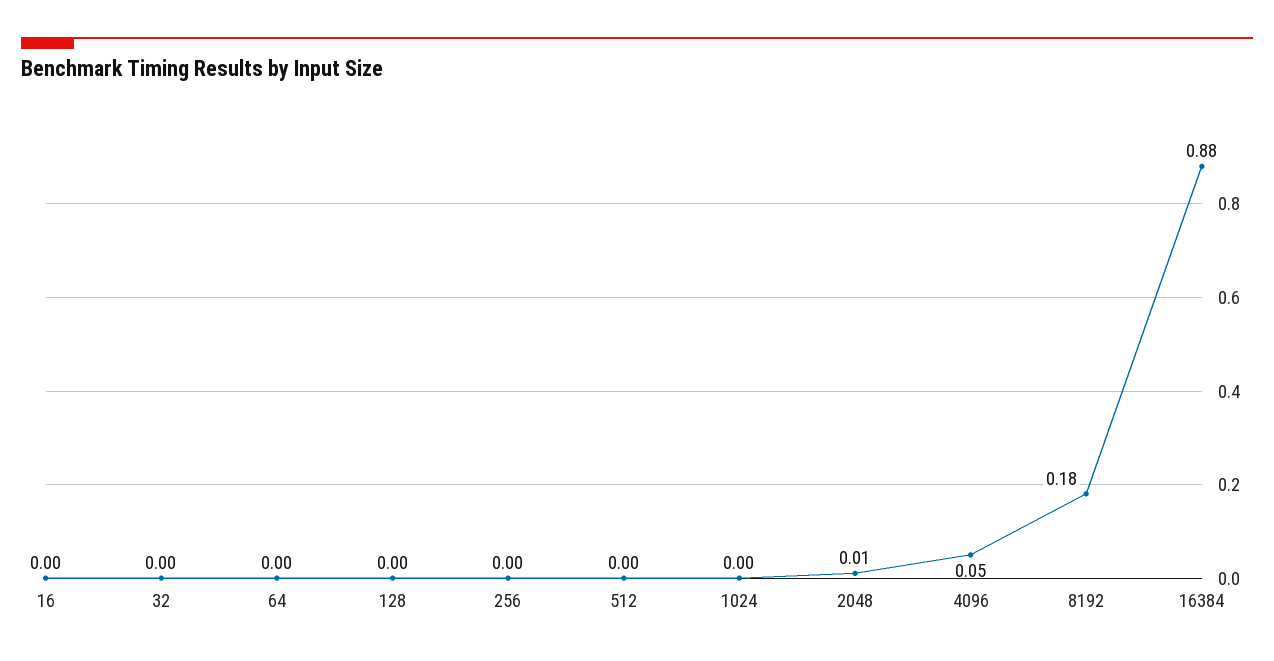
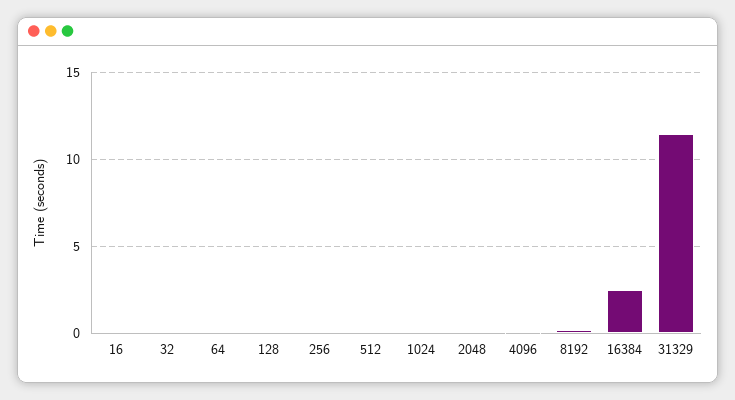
  {
    "16": 0,
    "32": 0,
    "64": 0,
    "128": 0,
    "256": 0,
    "512": 0,
    "1024": 0,
    "2048": 0.01,
    "4096": 0.05,
    "8192": 0.18,
-   "16384": 0.88
+   "16384": 2.5,
+   "31329": 11.5
  }

